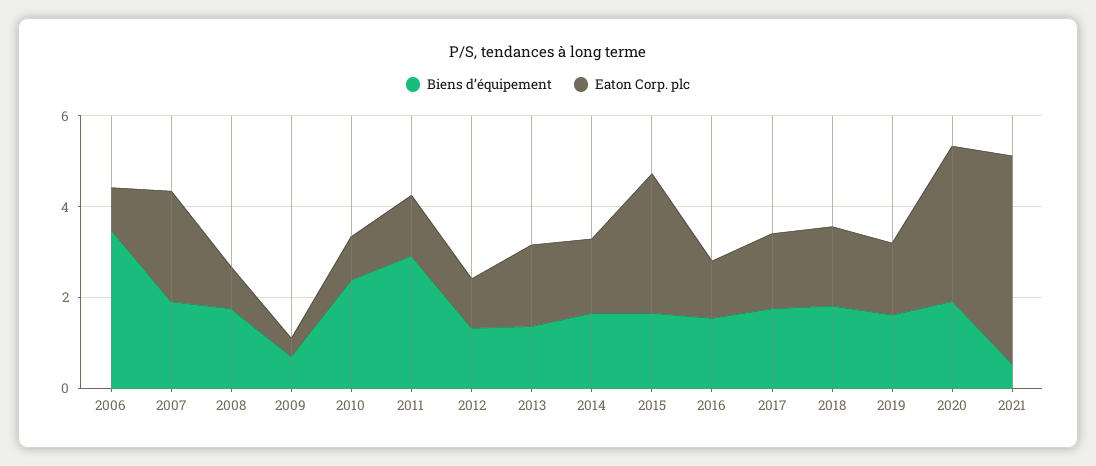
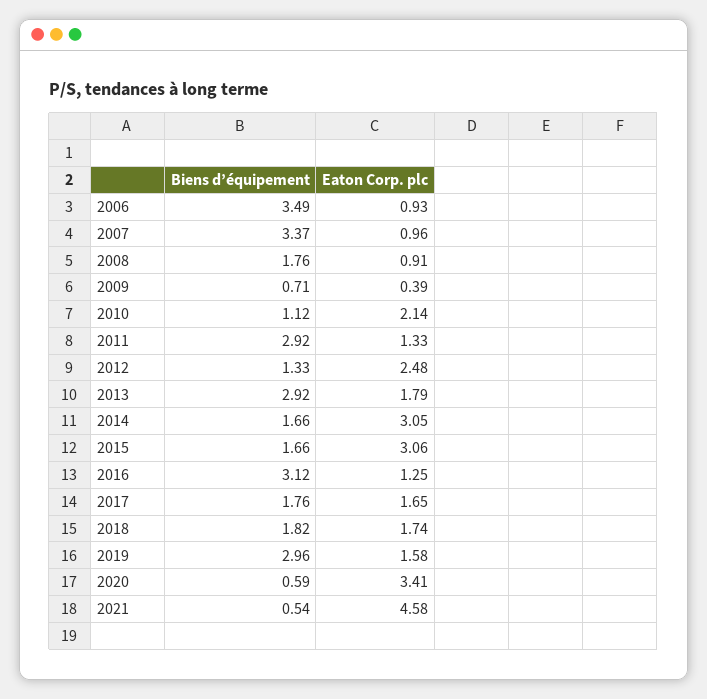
  {
    "Biens d’équipement": {
      "2006": 3.49,
-     "2007": 2,
+     "2007": 3.37,
      "2008": 1.76,
      "2009": 0.71,
-     "2010": 2.5,
+     "2010": 1.12,
      "2011": 2.92,
      "2012": 1.33,
-     "2013": 1.5,
+     "2013": 2.92,
      "2014": 1.66,
      "2015": 1.66,
-     "2016": 1.5,
+     "2016": 3.12,
      "2017": 1.76,
      "2018": 1.82,
-     "2019": 1.5,
+     "2019": 2.96,
-     "2020": 2,
+     "2020": 0.59,
      "2021": 0.54
    },
    "Eaton Corp. plc": {
      "2006": 0.93,
-     "2007": 2.5,
+     "2007": 0.96,
      "2008": 0.91,
      "2009": 0.39,
-     "2010": 1,
+     "2010": 2.14,
      "2011": 1.33,
-     "2012": 1,
+     "2012": 2.48,
      "2013": 1.79,
-     "2014": 1.5,
+     "2014": 3.05,
      "2015": 3.06,
      "2016": 1.25,
      "2017": 1.65,
      "2018": 1.74,
      "2019": 1.58,
      "2020": 3.41,
      "2021": 4.58
    }
  }

